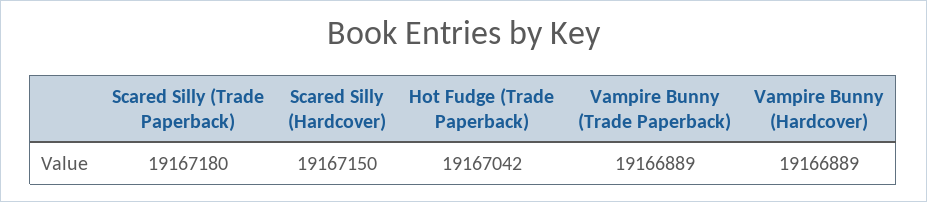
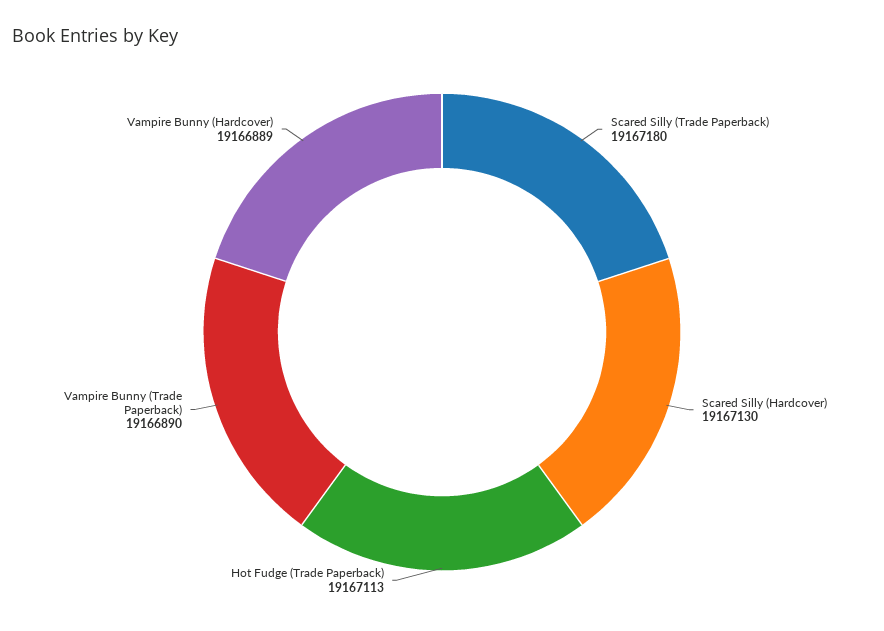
  {
    "Scared Silly (Trade Paperback)": 19167180,
-   "Scared Silly (Hardcover)": 19167150,
+   "Scared Silly (Hardcover)": 19167130,
-   "Hot Fudge (Trade Paperback)": 19167042,
+   "Hot Fudge (Trade Paperback)": 19167113,
-   "Vampire Bunny (Trade Paperback)": 19166889,
+   "Vampire Bunny (Trade Paperback)": 19166890,
    "Vampire Bunny (Hardcover)": 19166889
  }

